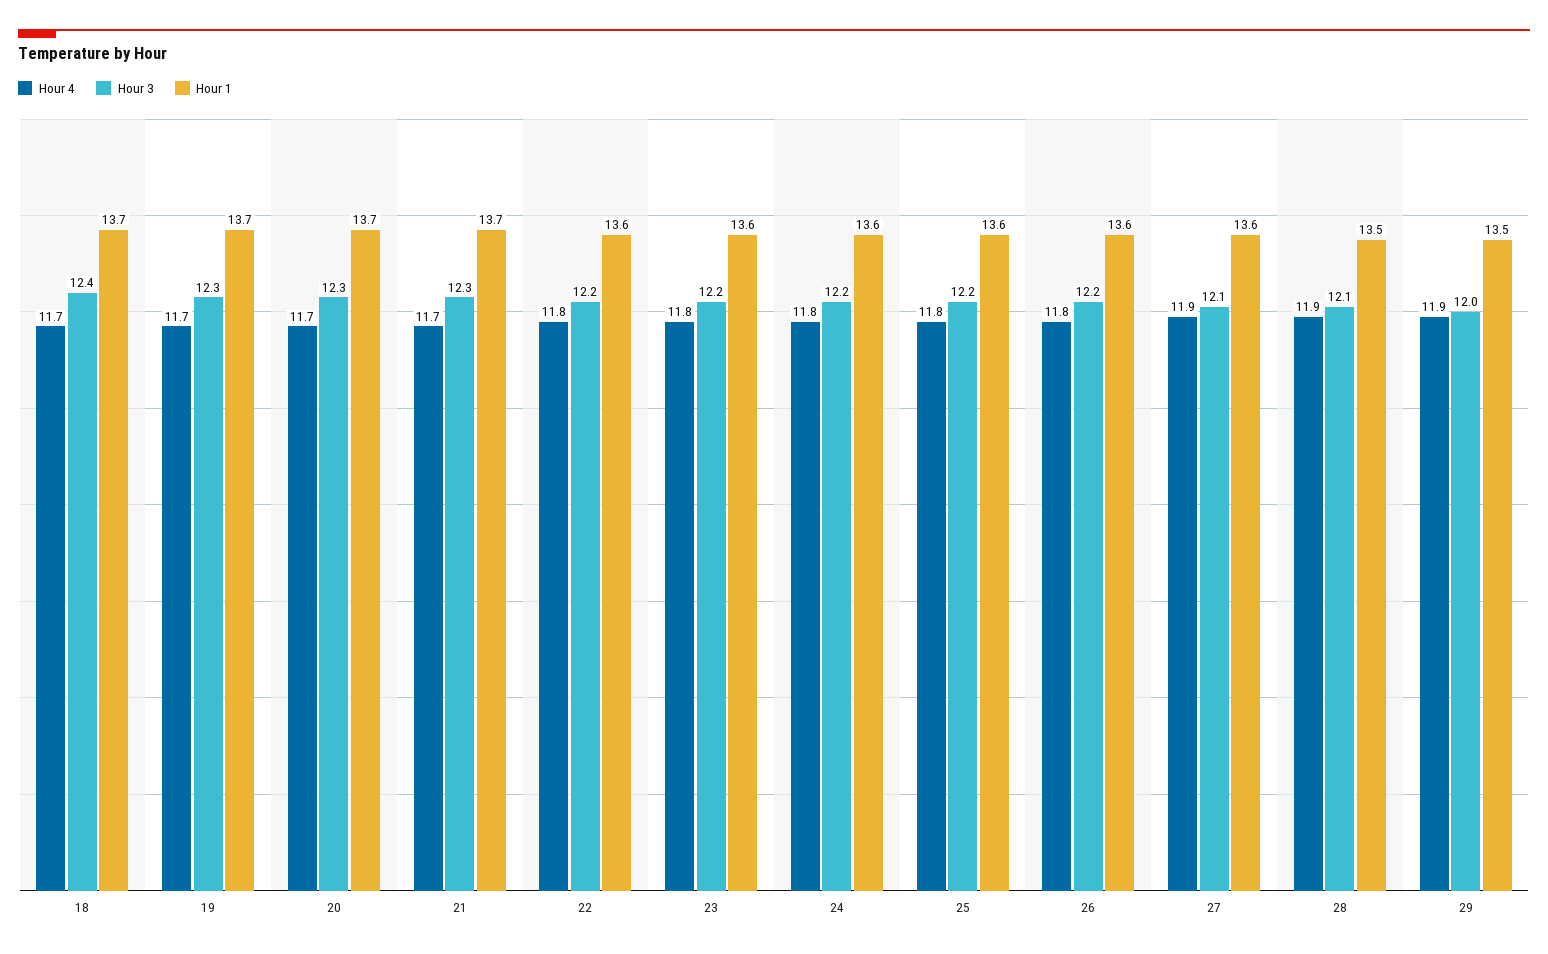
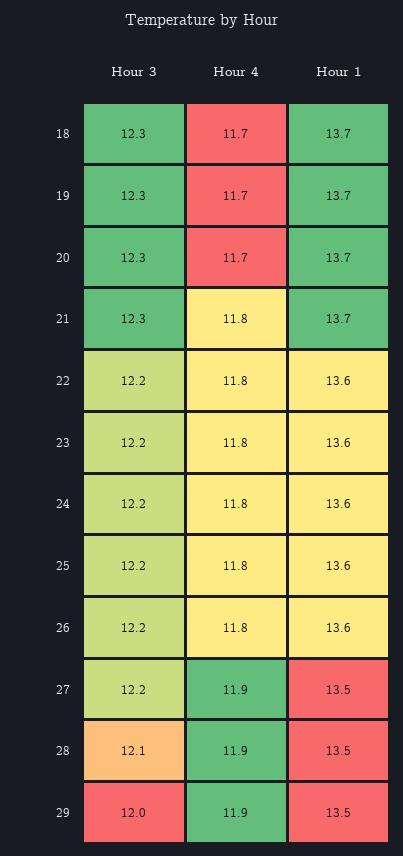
  {
    "Hour 4": {
      "18": 11.7,
      "19": 11.7,
      "20": 11.7,
-     "21": 11.7,
+     "21": 11.8,
      "22": 11.8,
      "23": 11.8,
      "24": 11.8,
      "25": 11.8,
      "26": 11.8,
      "27": 11.9,
      "28": 11.9,
      "29": 11.9
    },
    "Hour 3": {
-     "18": 12.4,
+     "18": 12.3,
      "19": 12.3,
      "20": 12.3,
      "21": 12.3,
      "22": 12.2,
      "23": 12.2,
      "24": 12.2,
      "25": 12.2,
      "26": 12.2,
-     "27": 12.1,
+     "27": 12.2,
      "28": 12.1,
      "29": 12
    },
    "Hour 1": {
      "18": 13.7,
      "19": 13.7,
      "20": 13.7,
      "21": 13.7,
      "22": 13.6,
      "23": 13.6,
      "24": 13.6,
      "25": 13.6,
      "26": 13.6,
-     "27": 13.6,
+     "27": 13.5,
      "28": 13.5,
      "29": 13.5
    }
  }

